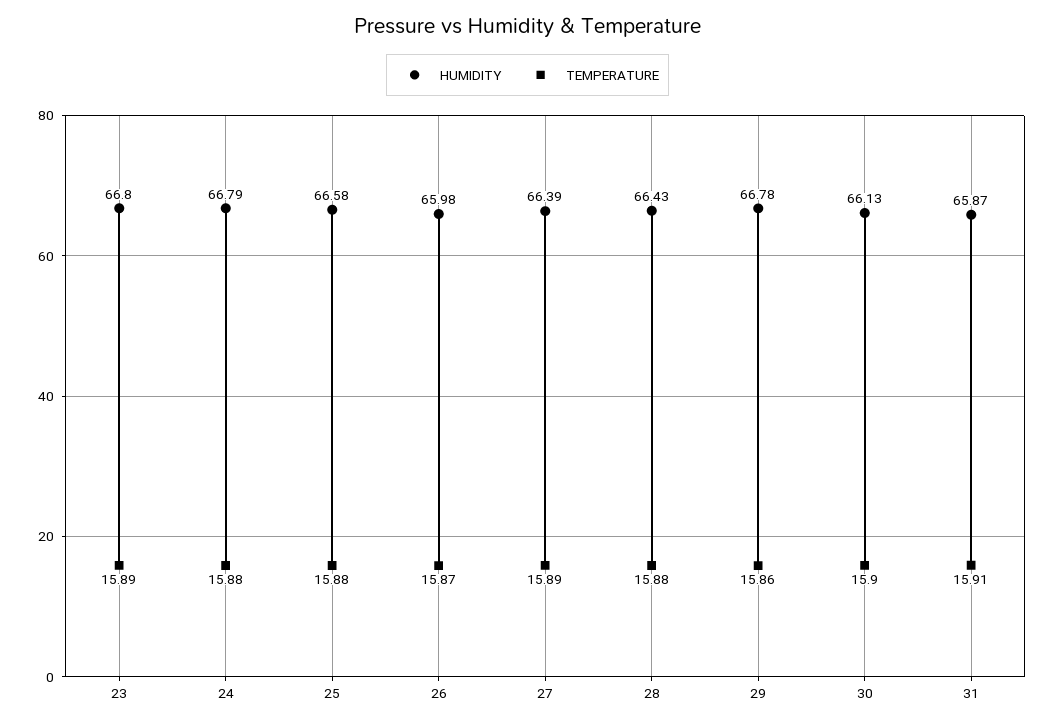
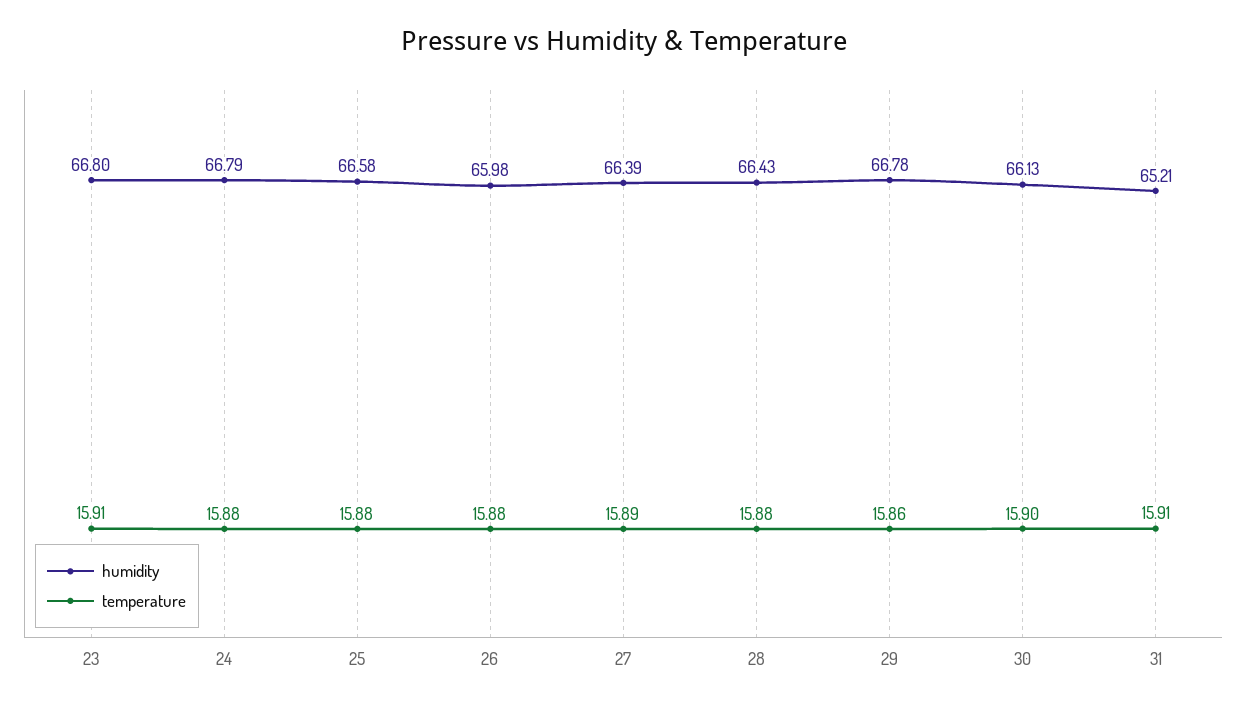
  {
    "HUMIDITY": {
      "23": 66.8,
      "24": 66.79,
      "25": 66.58,
      "26": 65.98,
      "27": 66.39,
      "28": 66.43,
      "29": 66.78,
      "30": 66.13,
-     "31": 65.87
+     "31": 65.21
    },
    "TEMPERATURE": {
-     "23": 15.89,
+     "23": 15.91,
      "24": 15.88,
      "25": 15.88,
-     "26": 15.87,
+     "26": 15.88,
      "27": 15.89,
      "28": 15.88,
      "29": 15.86,
      "30": 15.9,
      "31": 15.91
    }
  }

